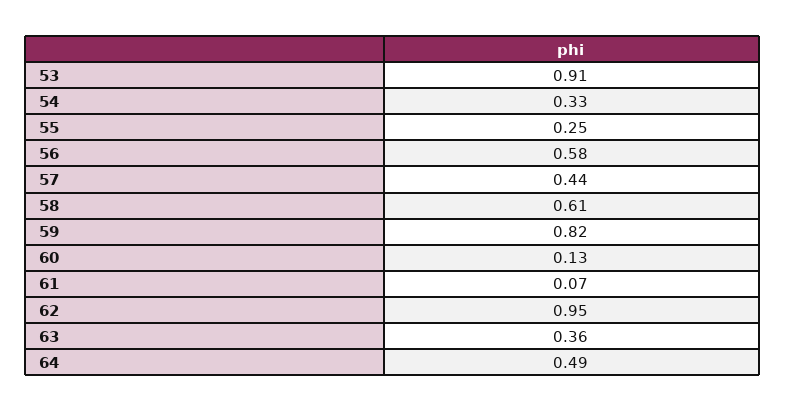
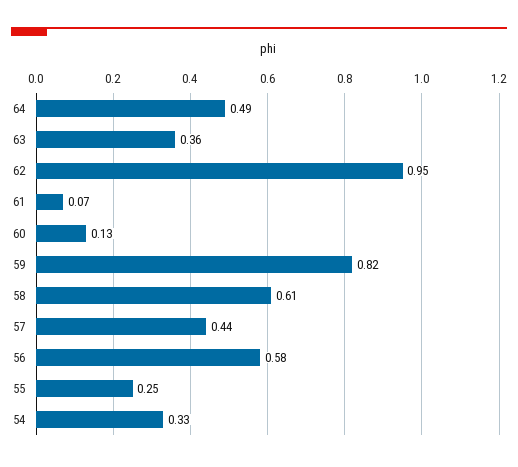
  {
-   "53": 0.91,
    "54": 0.33,
    "55": 0.25,
    "56": 0.58,
    "57": 0.44,
    "58": 0.61,
    "59": 0.82,
    "60": 0.13,
    "61": 0.07,
    "62": 0.95,
    "63": 0.36,
    "64": 0.49
  }

